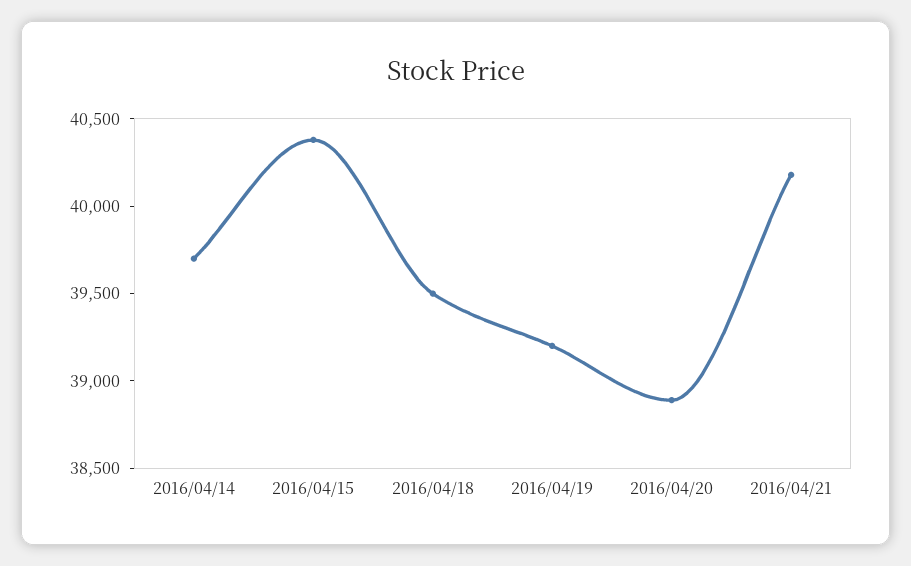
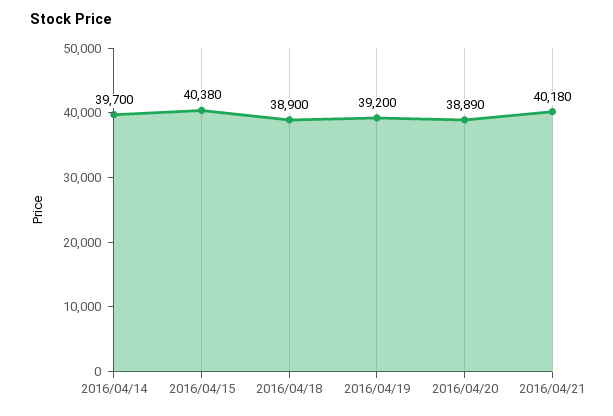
  {
    "2016/04/14": 39700,
    "2016/04/15": 40380,
-   "2016/04/18": 39500,
+   "2016/04/18": 38900,
    "2016/04/19": 39200,
    "2016/04/20": 38890,
    "2016/04/21": 40180
  }

